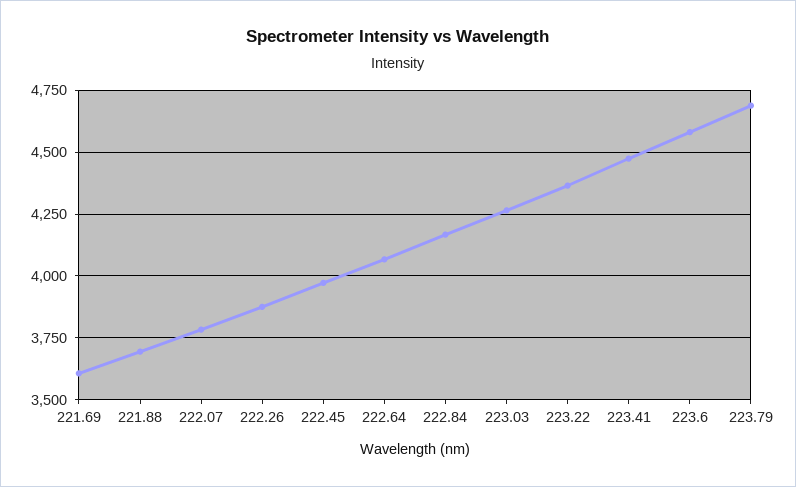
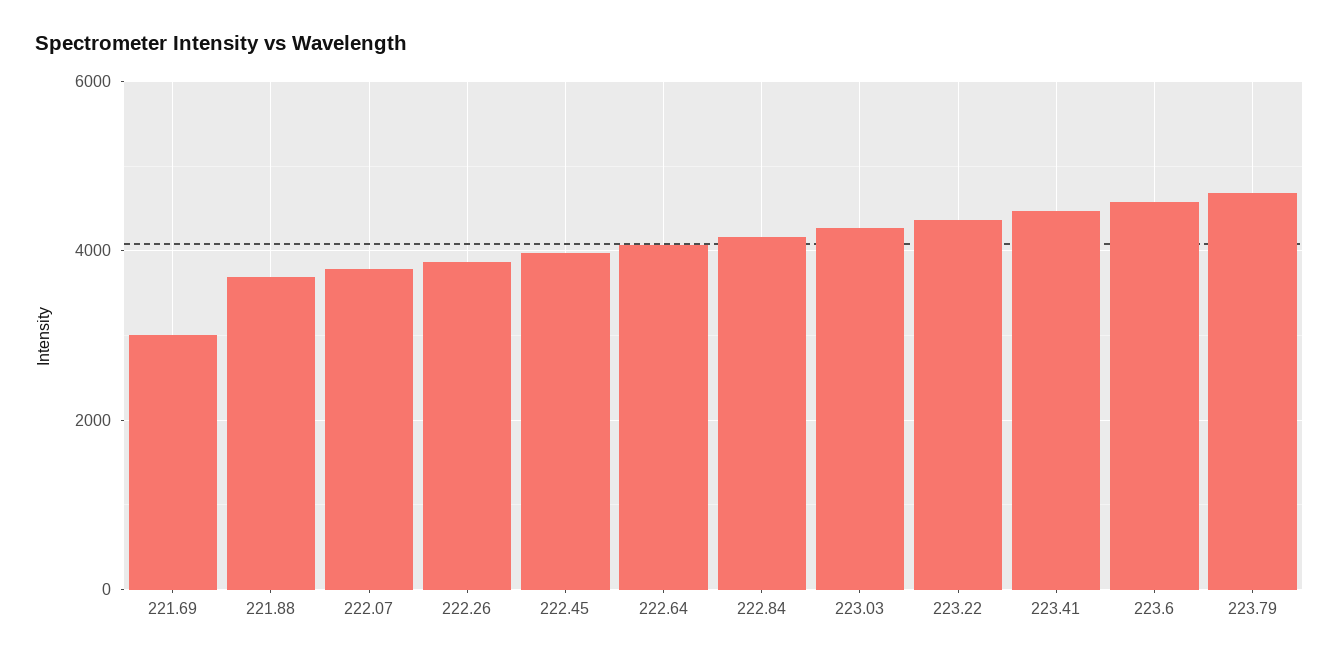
  {
-   "221.69": 3600,
+   "221.69": 3000,
    "221.88": 3700,
    "222.07": 3775,
    "222.26": 3875,
    "222.45": 3975,
    "222.64": 4075,
    "222.84": 4175,
    "223.03": 4275,
    "223.22": 4375,
    "223.41": 4475,
    "223.6": 4575,
    "223.79": 4700
  }

